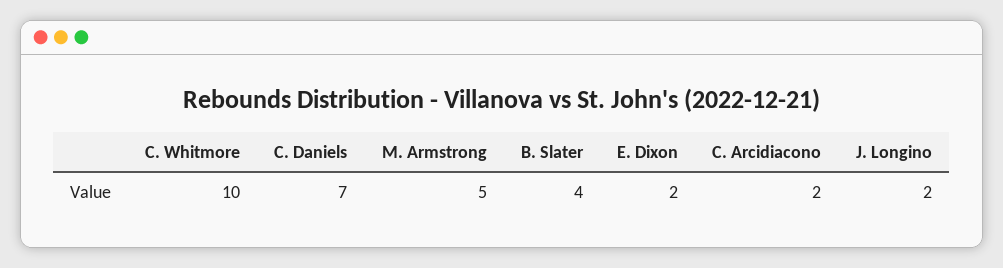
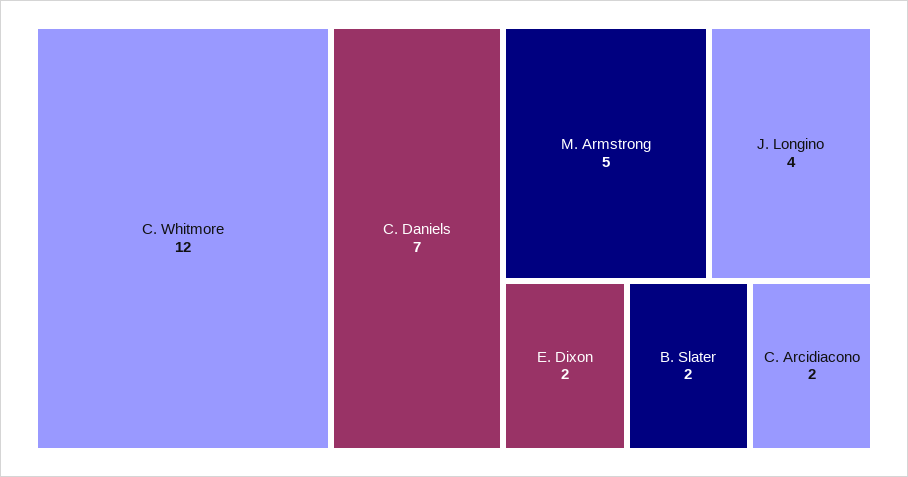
  {
-   "C. Whitmore": 10,
+   "C. Whitmore": 12,
    "C. Daniels": 7,
    "M. Armstrong": 5,
-   "B. Slater": 4,
+   "B. Slater": 2,
    "E. Dixon": 2,
    "C. Arcidiacono": 2,
-   "J. Longino": 2
+   "J. Longino": 4
  }

